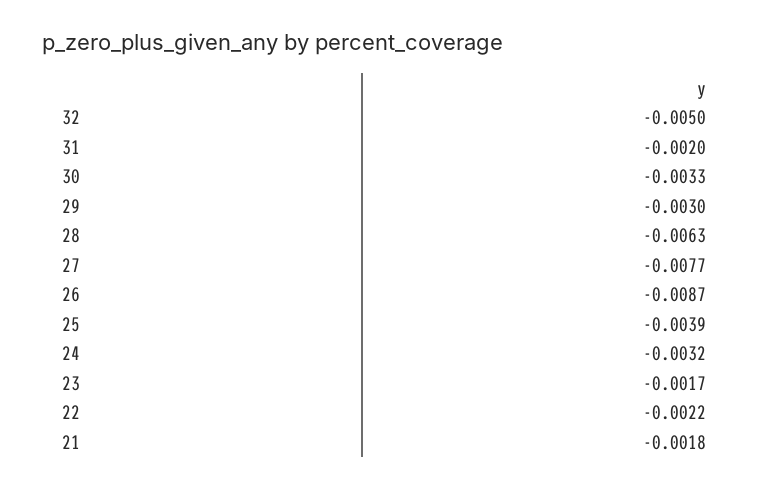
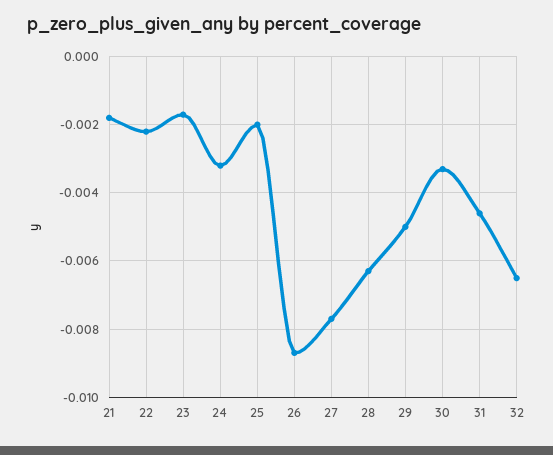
  {
-   "32": -0.005,
+   "32": -0.0065,
-   "31": -0.002,
+   "31": -0.0045,
    "30": -0.0033,
-   "29": -0.003,
+   "29": -0.005,
    "28": -0.0063,
    "27": -0.0077,
    "26": -0.0087,
-   "25": -0.0039,
+   "25": -0.002,
    "24": -0.0032,
    "23": -0.0017,
    "22": -0.0022,
    "21": -0.0018
  }

